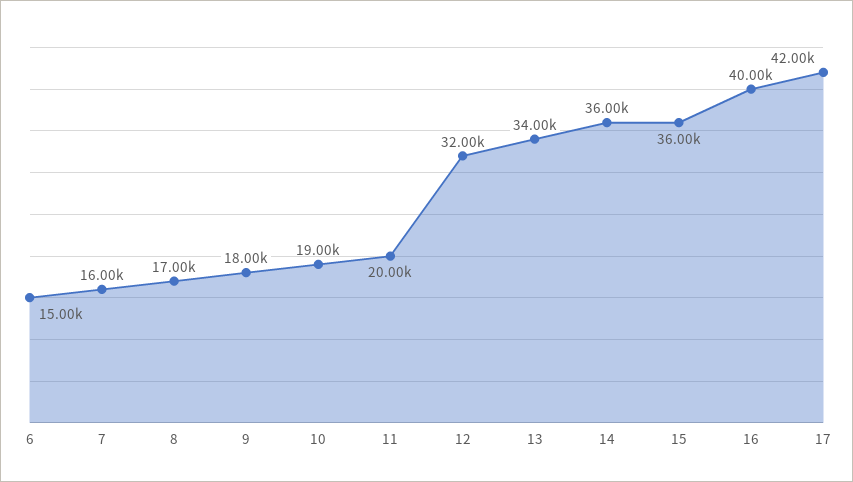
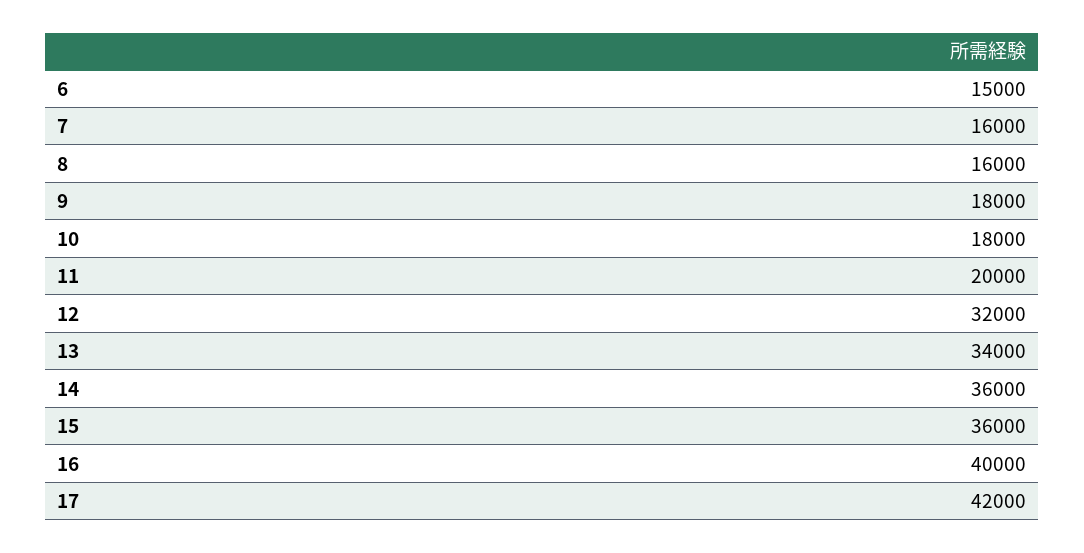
  {
    "6": 15000,
    "7": 16000,
-   "8": 17000,
+   "8": 16000,
    "9": 18000,
-   "10": 19000,
+   "10": 18000,
    "11": 20000,
    "12": 32000,
    "13": 34000,
    "14": 36000,
    "15": 36000,
    "16": 40000,
    "17": 42000
  }

